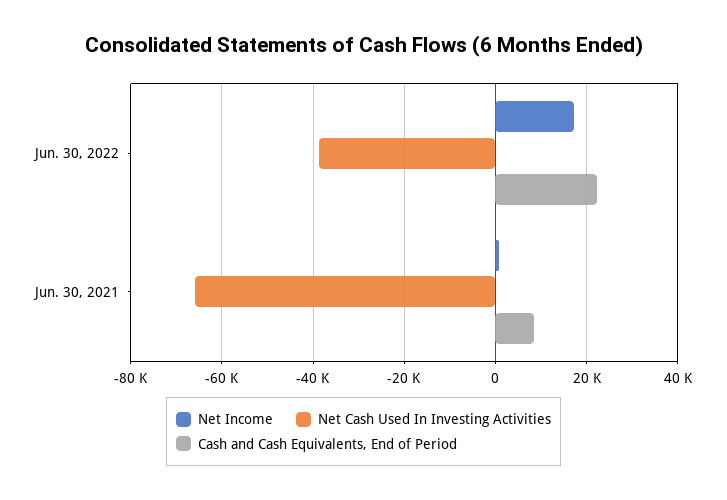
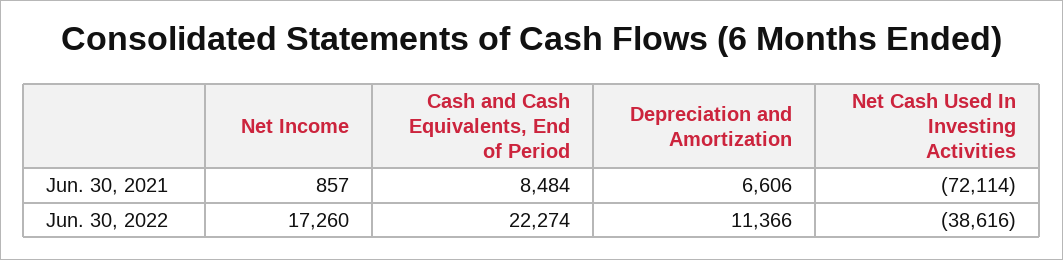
  {
    "Net Income": {
      "Jun. 30, 2022": 17260,
      "Jun. 30, 2021": 857
    },
    "Net Cash Used In Investing Activities": {
      "Jun. 30, 2022": -38616,
-     "Jun. 30, 2021": -66000
+     "Jun. 30, 2021": -72114
    },
    "Cash and Cash Equivalents, End of Period": {
      "Jun. 30, 2022": 22274,
      "Jun. 30, 2021": 8484
-   }
+   },
+   "Depreciation and Amortization": {
+     "Jun. 30, 2021": 6606,
+     "Jun. 30, 2022": 11366
+   }
  }

